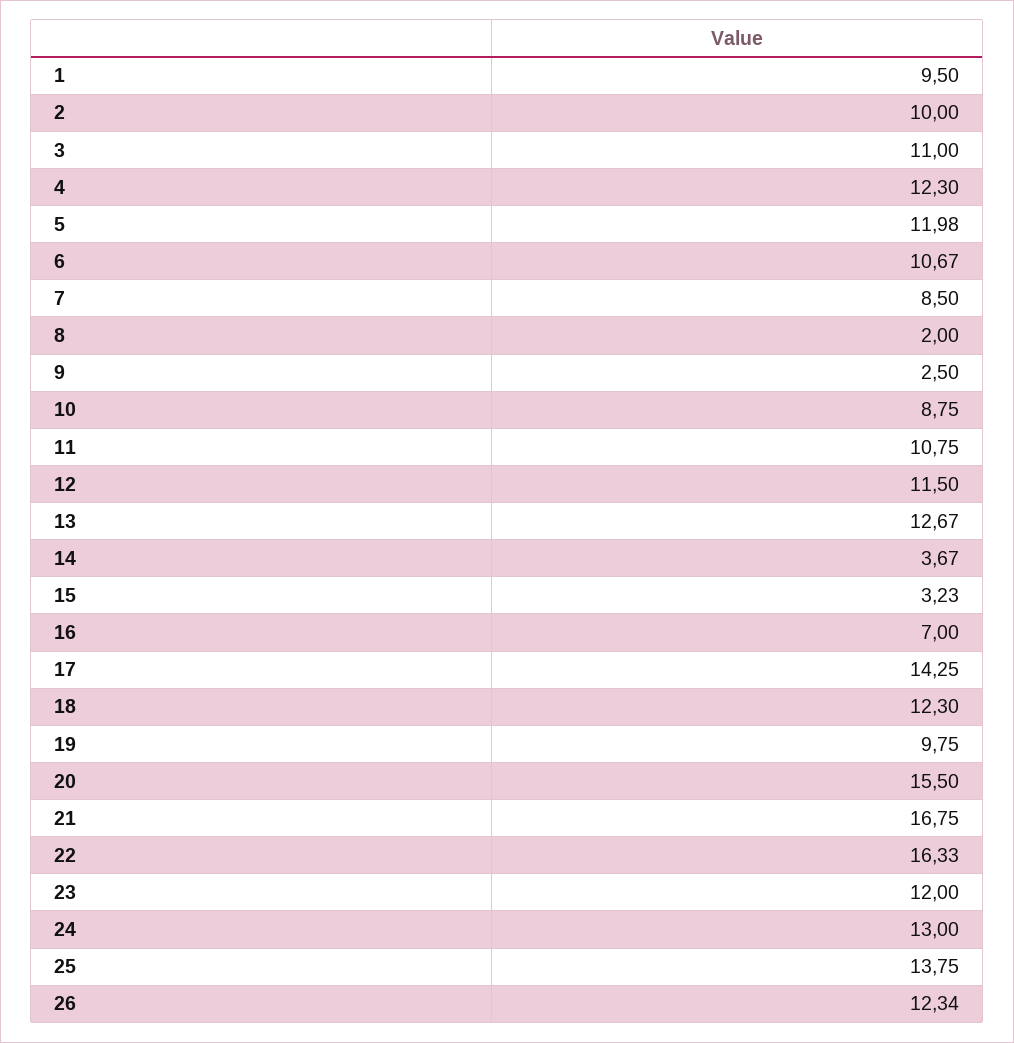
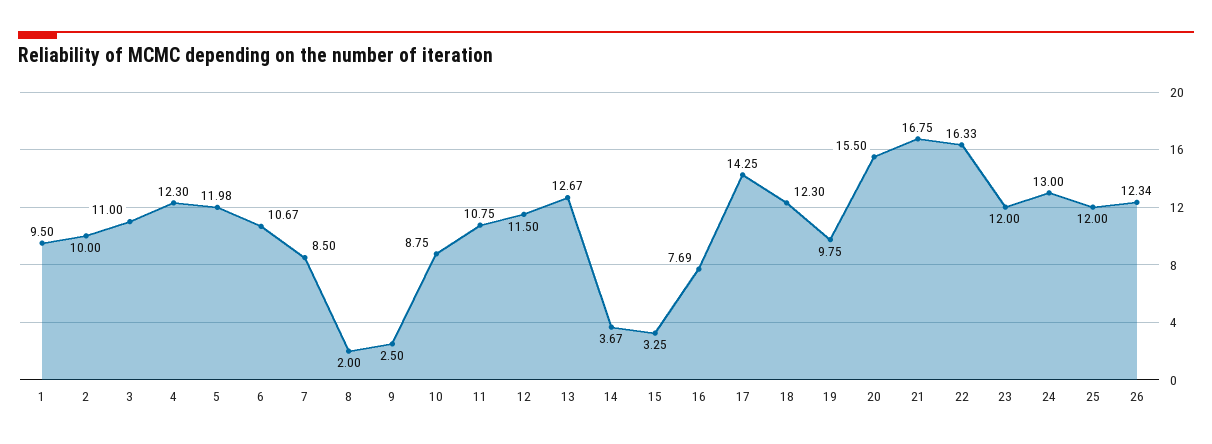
  {
    "1": 9.5,
    "2": 10,
    "3": 11,
    "4": 12.3,
    "5": 11.98,
    "6": 10.67,
    "7": 8.5,
    "8": 2,
    "9": 2.5,
    "10": 8.75,
    "11": 10.75,
    "12": 11.5,
    "13": 12.67,
    "14": 3.67,
-   "15": 3.23,
+   "15": 3.25,
-   "16": 7,
+   "16": 7.69,
    "17": 14.25,
    "18": 12.3,
    "19": 9.75,
    "20": 15.5,
    "21": 16.75,
    "22": 16.33,
    "23": 12,
    "24": 13,
-   "25": 13.75,
+   "25": 12,
    "26": 12.34
  }

